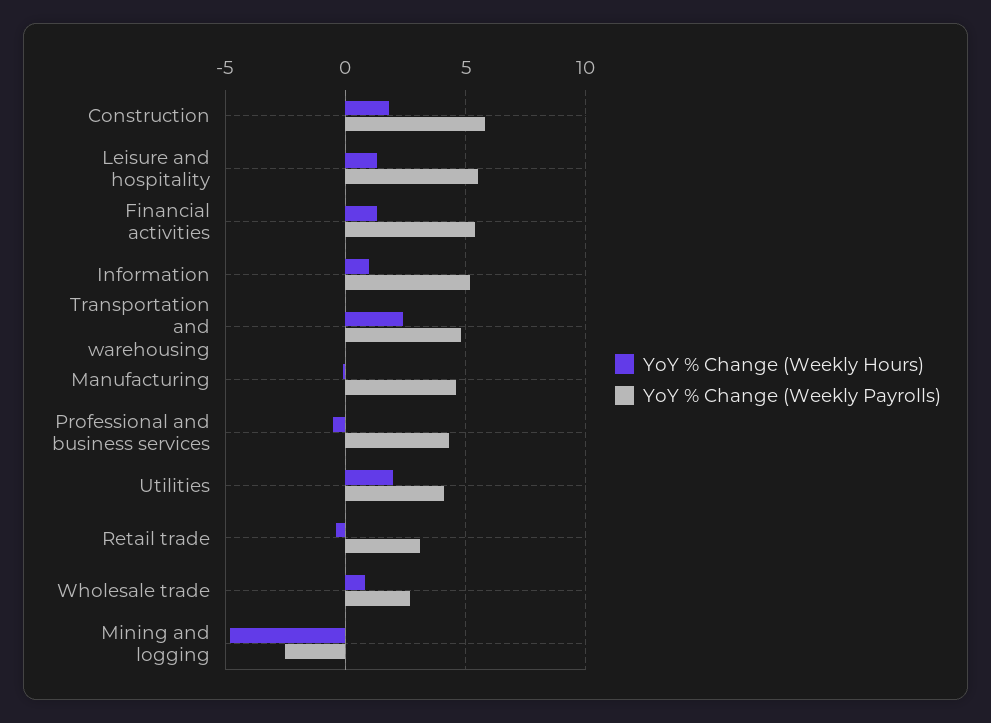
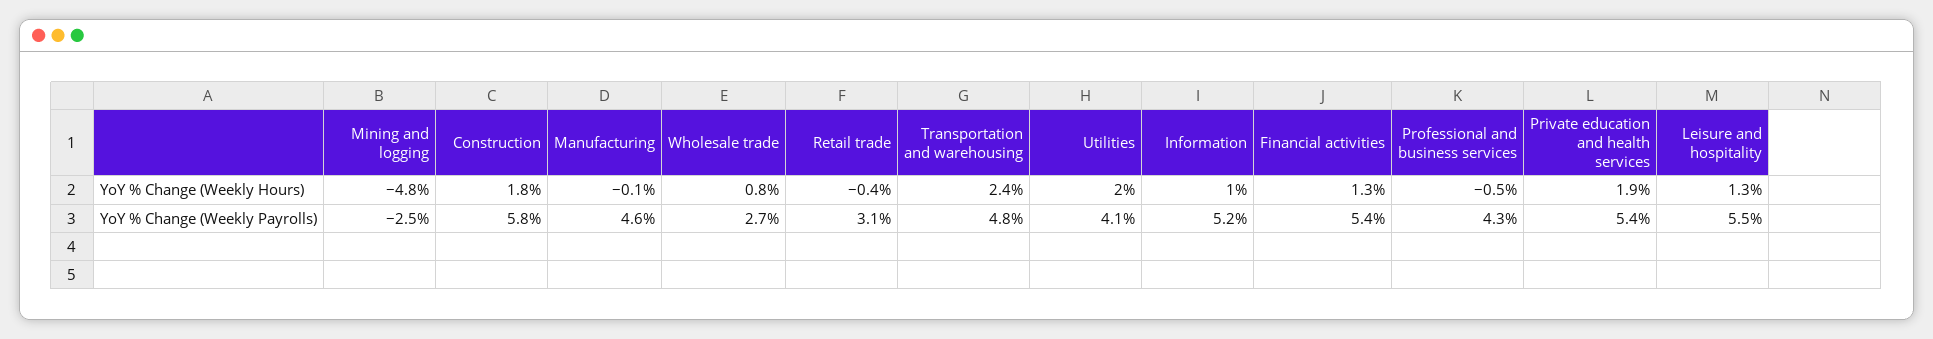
  {
    "YoY % Change (Weekly Hours)": {
      "Construction": 1.8,
      "Leisure and hospitality": 1.3,
      "Financial activities": 1.3,
      "Information": 1,
      "Transportation and warehousing": 2.4,
      "Manufacturing": -0.1,
      "Professional and business services": -0.5,
      "Utilities": 2,
      "Retail trade": -0.4,
      "Wholesale trade": 0.8,
-     "Mining and logging": -4.8
+     "Mining and logging": -4.8,
+     "Private education and health services": 1.9
    },
    "YoY % Change (Weekly Payrolls)": {
      "Construction": 5.8,
      "Leisure and hospitality": 5.5,
      "Financial activities": 5.4,
      "Information": 5.2,
      "Transportation and warehousing": 4.8,
      "Manufacturing": 4.6,
      "Professional and business services": 4.3,
      "Utilities": 4.1,
      "Retail trade": 3.1,
      "Wholesale trade": 2.7,
-     "Mining and logging": -2.5
+     "Mining and logging": -2.5,
+     "Private education and health services": 5.4
    }
  }

